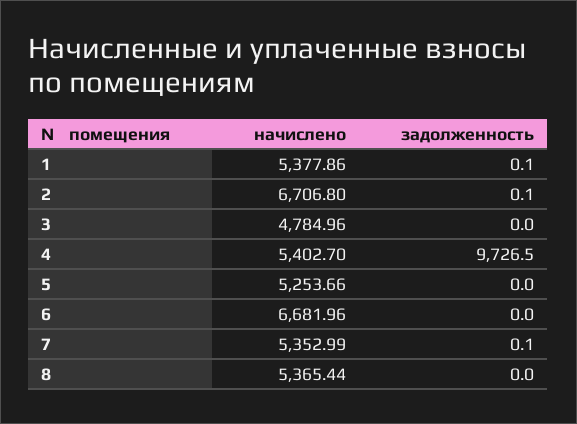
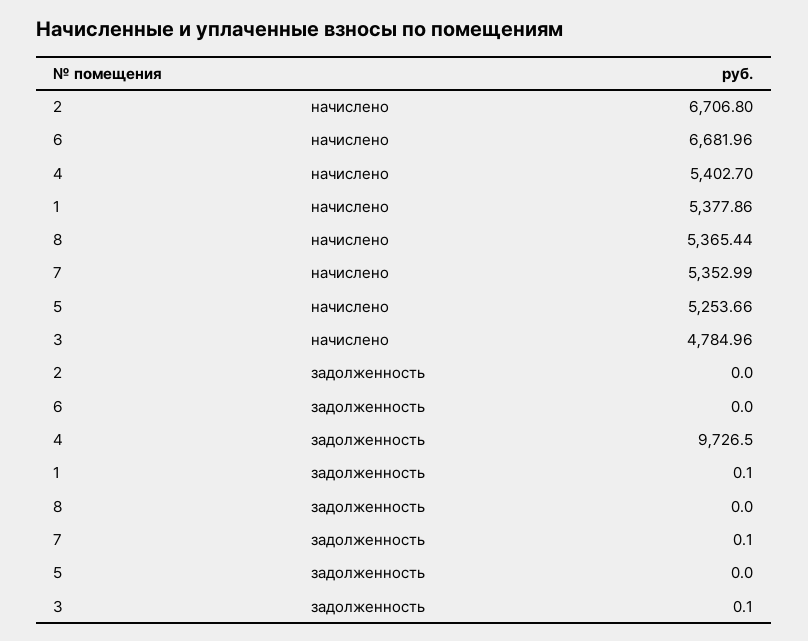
  {
    "начислено": {
      "1": 5377.86,
      "2": 6706.8,
      "3": 4784.96,
      "4": 5402.7,
      "5": 5253.66,
      "6": 6681.96,
      "7": 5352.99,
      "8": 5365.44
    },
    "задолженность": {
      "1": 0.1,
-     "2": 0.1,
+     "2": 0,
-     "3": 0,
+     "3": 0.1,
      "4": 9726.5,
      "5": 0,
      "6": 0,
      "7": 0.1,
      "8": 0
    }
  }

